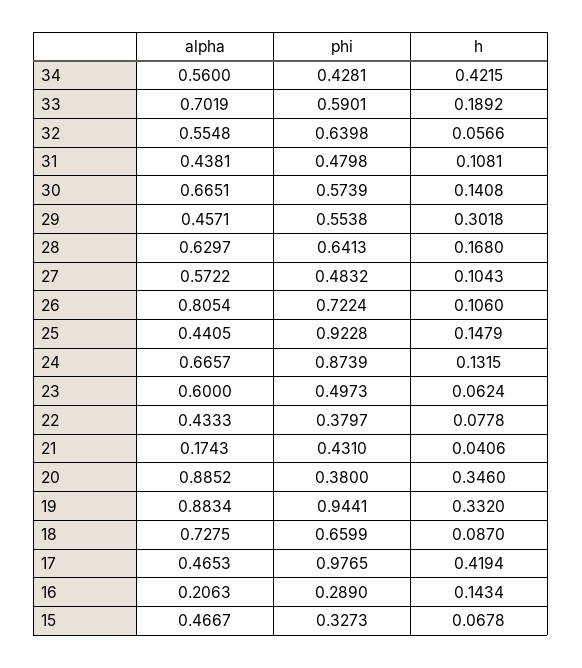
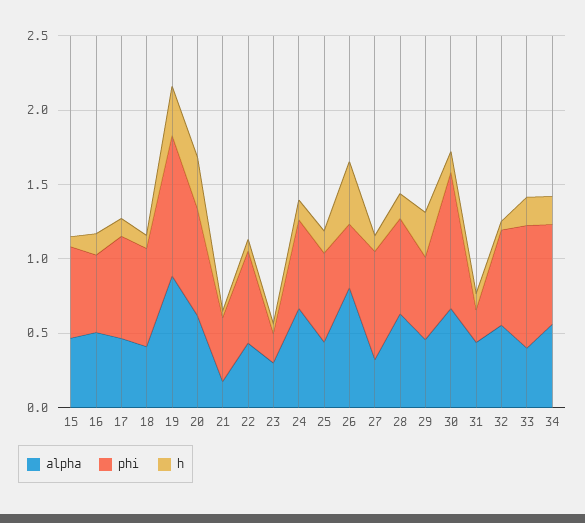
  {
    "alpha": {
      "34": 0.56,
-     "33": 0.7019,
+     "33": 0.4,
      "32": 0.5548,
      "31": 0.4381,
      "30": 0.6651,
      "29": 0.4571,
      "28": 0.6297,
-     "27": 0.5722,
+     "27": 0.3,
      "26": 0.8054,
      "25": 0.4405,
      "24": 0.6657,
-     "23": 0.6,
+     "23": 0.3,
      "22": 0.4333,
      "21": 0.1743,
-     "20": 0.8852,
+     "20": 0.6,
      "19": 0.8834,
-     "18": 0.7275,
+     "18": 0.4,
      "17": 0.4653,
-     "16": 0.2063,
+     "16": 0.5,
      "15": 0.4667
    },
    "phi": {
-     "34": 0.4281,
+     "34": 0.7,
-     "33": 0.5901,
+     "33": 0.8,
      "32": 0.6398,
-     "31": 0.4798,
+     "31": 0.2,
-     "30": 0.5739,
+     "30": 0.9,
      "29": 0.5538,
      "28": 0.6413,
-     "27": 0.4832,
+     "27": 0.7,
-     "26": 0.7224,
+     "26": 0.4,
-     "25": 0.9228,
+     "25": 0.6,
-     "24": 0.8739,
+     "24": 0.6,
-     "23": 0.4973,
+     "23": 0.2,
-     "22": 0.3797,
+     "22": 0.6,
      "21": 0.431,
-     "20": 0.38,
+     "20": 0.7,
      "19": 0.9441,
      "18": 0.6599,
-     "17": 0.9765,
+     "17": 0.7,
-     "16": 0.289,
+     "16": 0.5,
-     "15": 0.3273
+     "15": 0.6
    },
    "h": {
-     "34": 0.4215,
+     "34": 0.2,
      "33": 0.1892,
      "32": 0.0566,
      "31": 0.1081,
      "30": 0.1408,
      "29": 0.3018,
      "28": 0.168,
      "27": 0.1043,
-     "26": 0.106,
+     "26": 0.4,
      "25": 0.1479,
      "24": 0.1315,
      "23": 0.0624,
      "22": 0.0778,
      "21": 0.0406,
      "20": 0.346,
      "19": 0.332,
      "18": 0.087,
-     "17": 0.4194,
+     "17": 0.1,
      "16": 0.1434,
      "15": 0.0678
    }
  }

